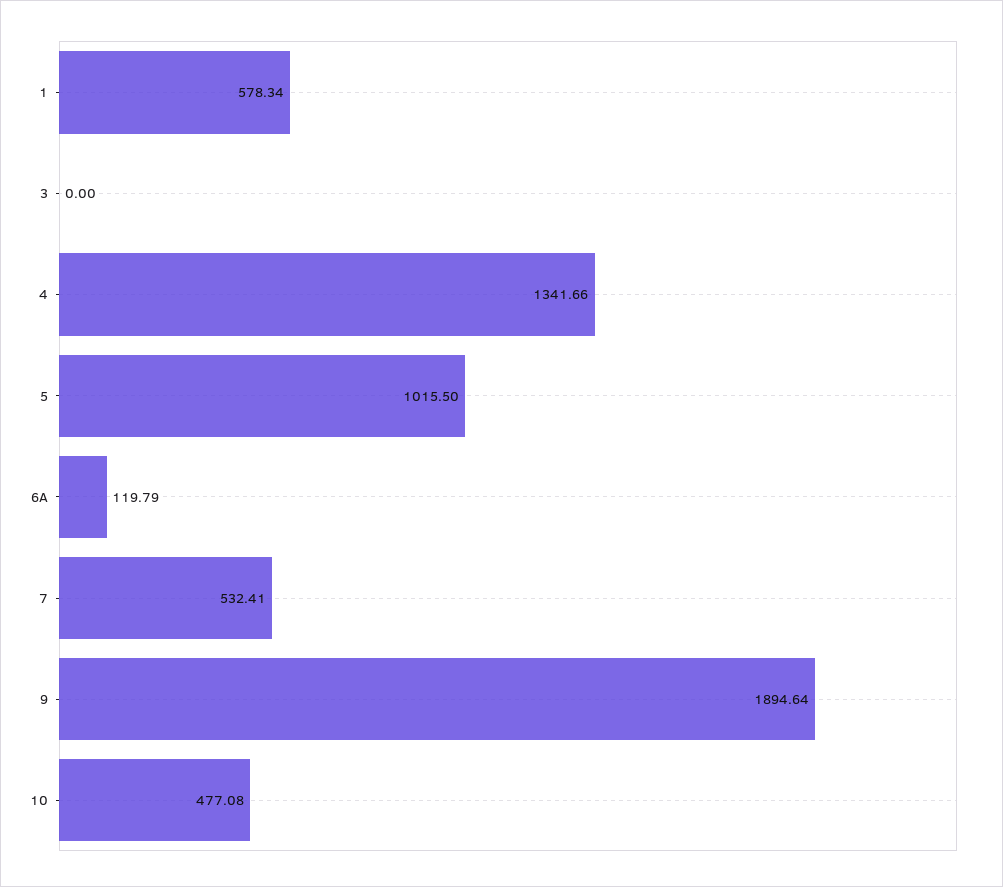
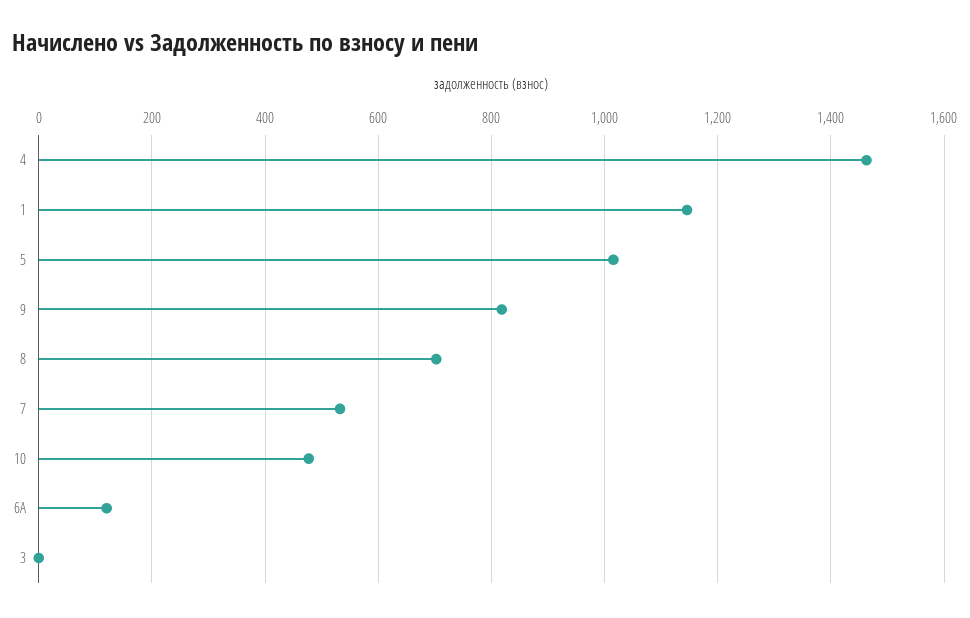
  {
-   "1": 578.34,
+   "1": 1140,
    "3": 0,
-   "4": 1341.66,
+   "4": 1460,
    "5": 1015.5,
    "6А": 119.79,
    "7": 532.41,
-   "9": 1894.64,
+   "9": 820,
-   "10": 477.08
+   "10": 477.08,
+   "8": 700
  }

